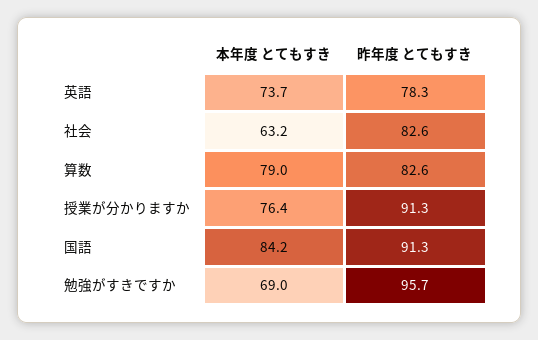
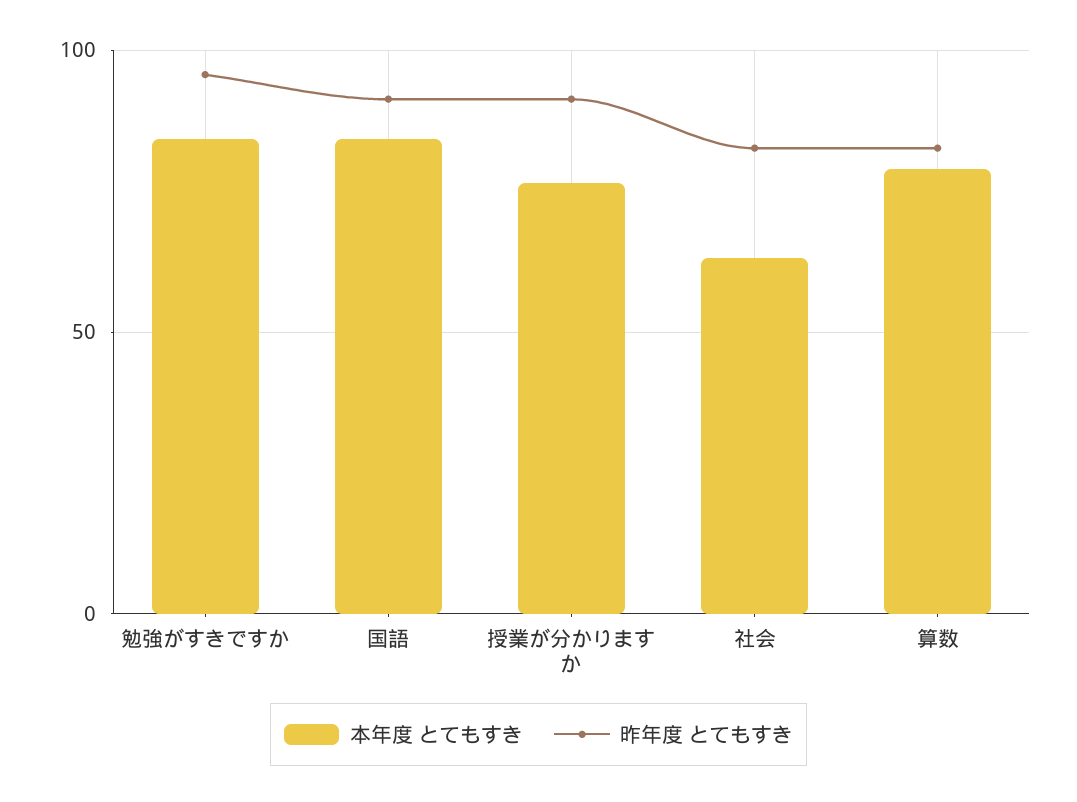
  {
    "本年度 とてもすき": {
-     "英語": 73.7,
      "社会": 63.2,
      "算数": 79,
      "授業が分かりますか": 76.4,
      "国語": 84.2,
-     "勉強がすきですか": 69
+     "勉強がすきですか": 85
    },
    "昨年度 とてもすき": {
-     "英語": 78.3,
      "社会": 82.6,
      "算数": 82.6,
      "授業が分かりますか": 91.3,
      "国語": 91.3,
      "勉強がすきですか": 95.7
    }
  }

